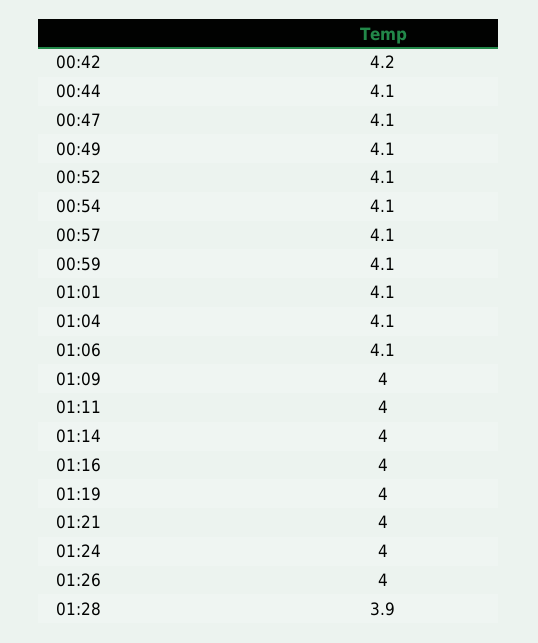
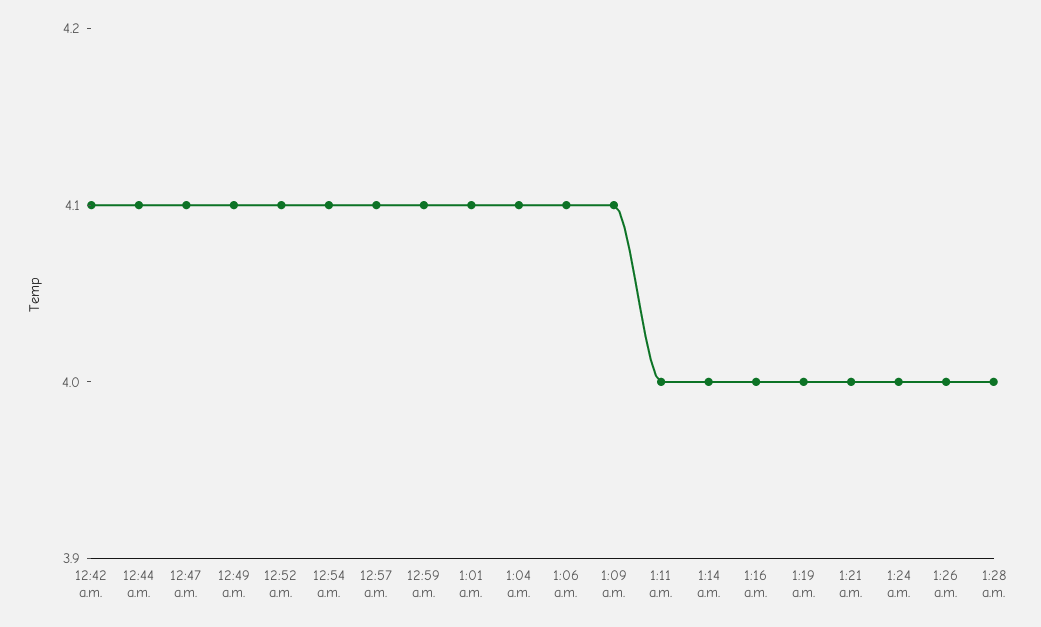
  {
-   "00:42": 4.2,
+   "00:42": 4.1,
    "00:44": 4.1,
    "00:47": 4.1,
    "00:49": 4.1,
    "00:52": 4.1,
    "00:54": 4.1,
    "00:57": 4.1,
    "00:59": 4.1,
    "01:01": 4.1,
    "01:04": 4.1,
    "01:06": 4.1,
-   "01:09": 4,
+   "01:09": 4.1,
    "01:11": 4,
    "01:14": 4,
    "01:16": 4,
    "01:19": 4,
    "01:21": 4,
    "01:24": 4,
    "01:26": 4,
-   "01:28": 3.9
+   "01:28": 4
  }

